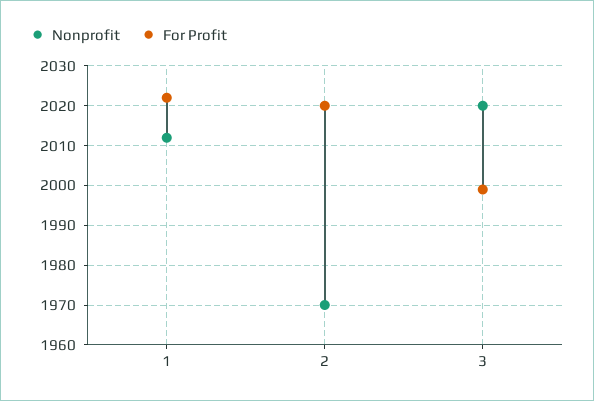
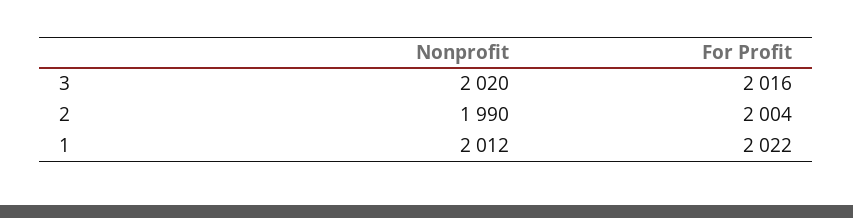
  {
    "Nonprofit": {
      "1": 2012,
-     "2": 1970,
+     "2": 1990,
      "3": 2020
    },
    "For Profit": {
      "1": 2022,
-     "2": 2020,
+     "2": 2004,
-     "3": 2000
+     "3": 2016
    }
  }

